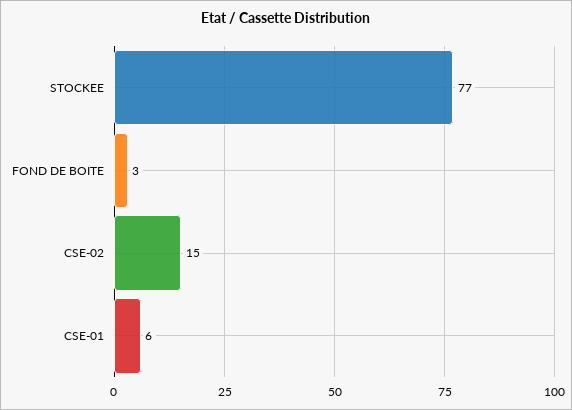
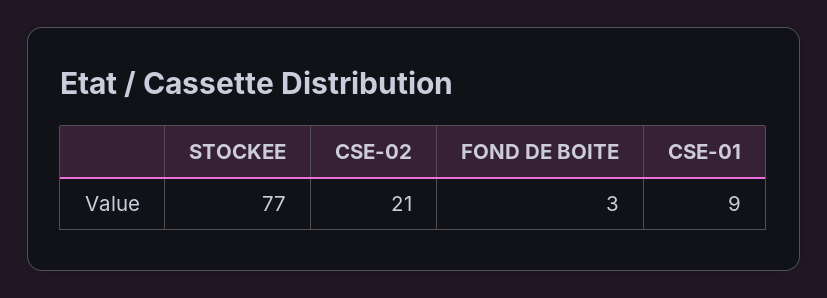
  {
    "STOCKEE": 77,
    "FOND DE BOITE": 3,
-   "CSE-02": 15,
+   "CSE-02": 21,
-   "CSE-01": 6
+   "CSE-01": 9
  }

